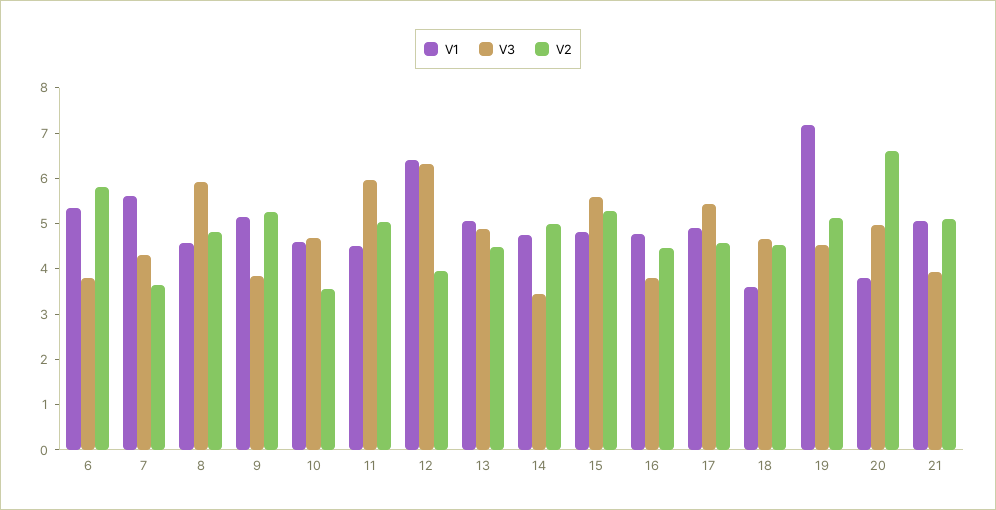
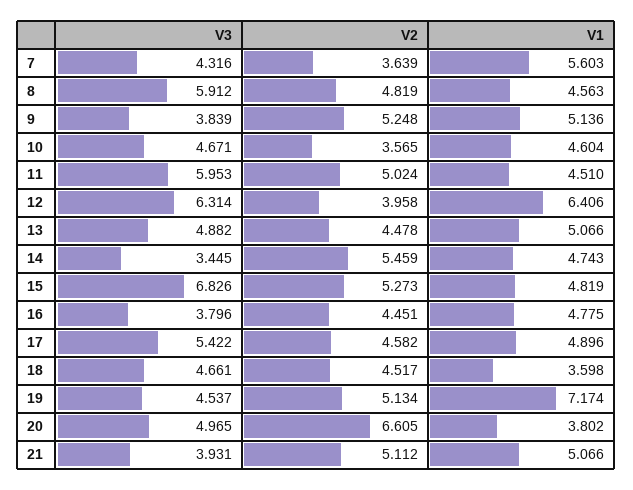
  {
    "V1": {
-     "6": 5.4,
      "7": 5.603,
      "8": 4.563,
      "9": 5.136,
      "10": 4.604,
      "11": 4.51,
      "12": 6.406,
      "13": 5.066,
      "14": 4.743,
      "15": 4.819,
      "16": 4.775,
      "17": 4.896,
      "18": 3.598,
      "19": 7.174,
      "20": 3.802,
      "21": 5.066
    },
    "V3": {
-     "6": 3.8,
      "7": 4.316,
      "8": 5.912,
      "9": 3.839,
      "10": 4.671,
      "11": 5.953,
      "12": 6.314,
      "13": 4.882,
      "14": 3.445,
-     "15": 5.6,
+     "15": 6.826,
      "16": 3.796,
      "17": 5.422,
      "18": 4.661,
      "19": 4.537,
      "20": 4.965,
      "21": 3.931
    },
    "V2": {
-     "6": 5.8,
      "7": 3.639,
      "8": 4.819,
      "9": 5.248,
      "10": 3.565,
      "11": 5.024,
      "12": 3.958,
      "13": 4.478,
-     "14": 5,
+     "14": 5.459,
      "15": 5.273,
      "16": 4.451,
      "17": 4.582,
      "18": 4.517,
      "19": 5.134,
      "20": 6.605,
      "21": 5.112
    }
  }

